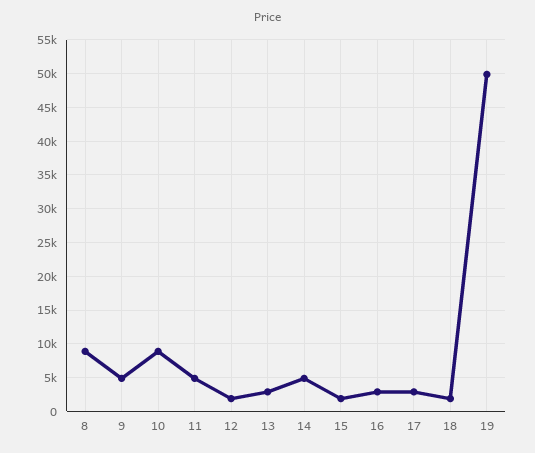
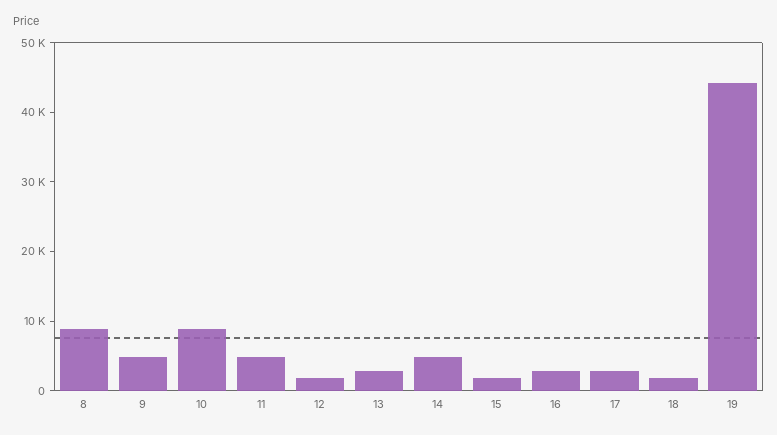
  {
    "8": 9000,
    "9": 5000,
    "10": 9000,
    "11": 5000,
    "12": 2000,
    "13": 3000,
    "14": 5000,
    "15": 2000,
    "16": 3000,
    "17": 3000,
    "18": 2000,
-   "19": 50000
+   "19": 44000
  }

